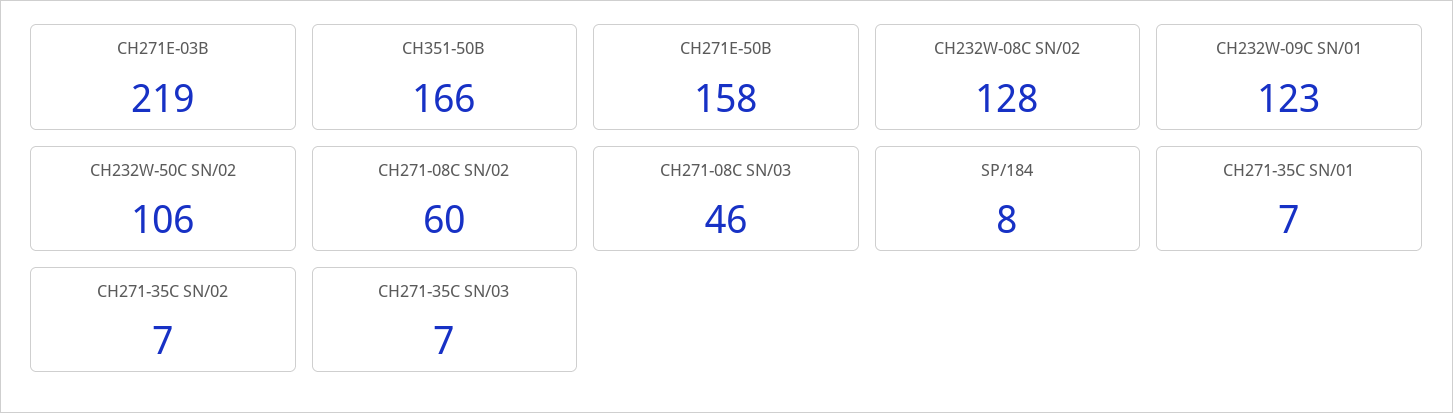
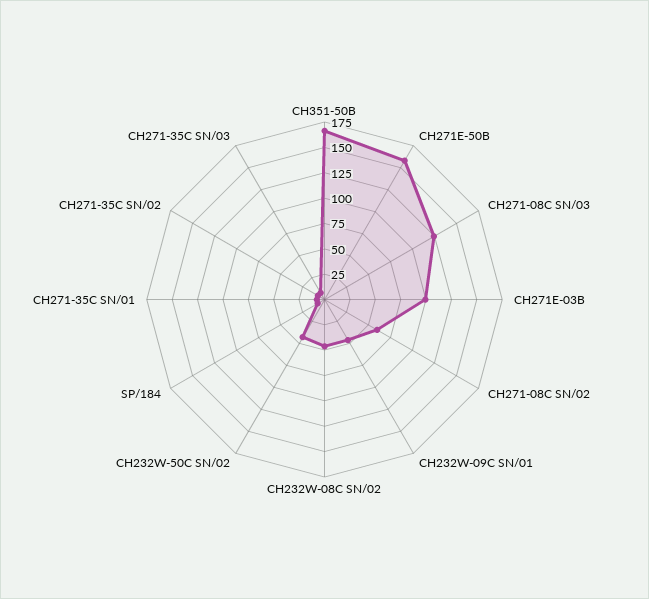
  {
-   "CH271E-03B": 219,
+   "CH271E-03B": 100,
    "CH351-50B": 166,
    "CH271E-50B": 158,
-   "CH232W-08C SN/02": 128,
+   "CH232W-08C SN/02": 50,
-   "CH232W-09C SN/01": 123,
+   "CH232W-09C SN/01": 50,
-   "CH232W-50C SN/02": 106,
+   "CH232W-50C SN/02": 50,
    "CH271-08C SN/02": 60,
-   "CH271-08C SN/03": 46,
+   "CH271-08C SN/03": 125,
    "SP/184": 8,
    "CH271-35C SN/01": 7,
    "CH271-35C SN/02": 7,
    "CH271-35C SN/03": 7
  }

